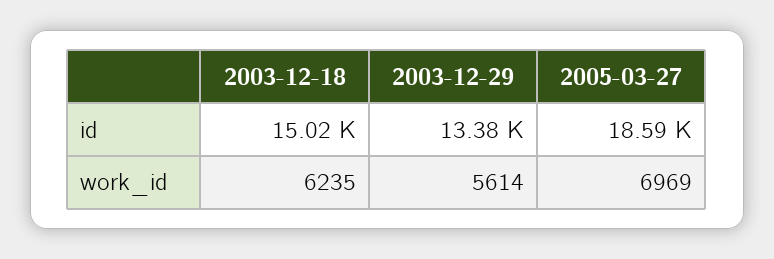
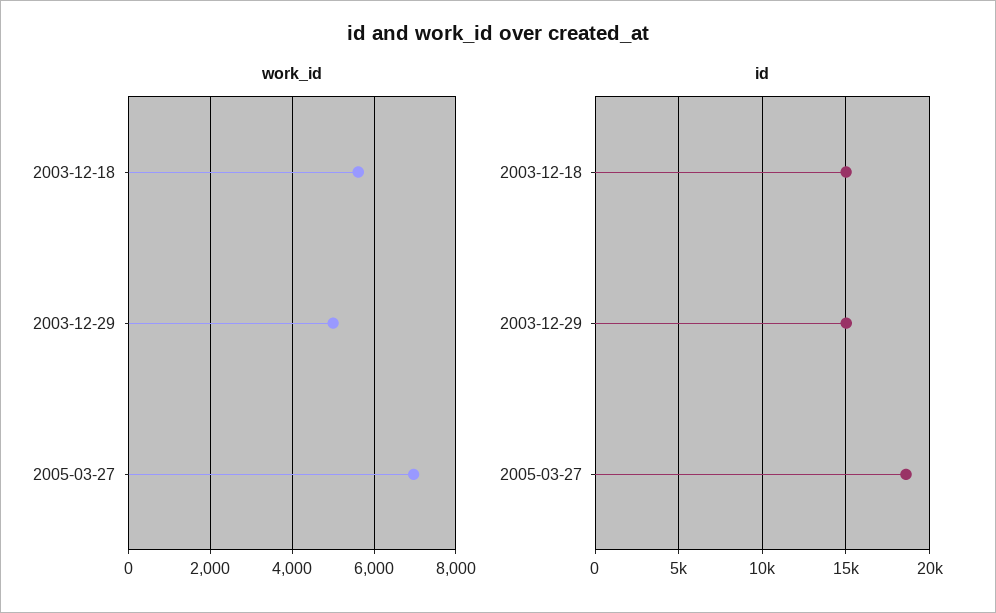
  {
    "id": {
      "2003-12-18": 15020,
-     "2003-12-29": 13380,
+     "2003-12-29": 15000,
      "2005-03-27": 18590
    },
    "work_id": {
-     "2003-12-18": 6235,
+     "2003-12-18": 5600,
-     "2003-12-29": 5614,
+     "2003-12-29": 5000,
      "2005-03-27": 6969
    }
  }

